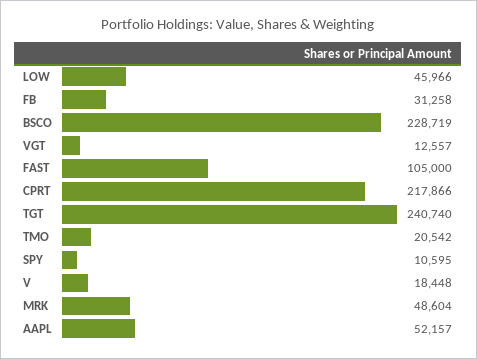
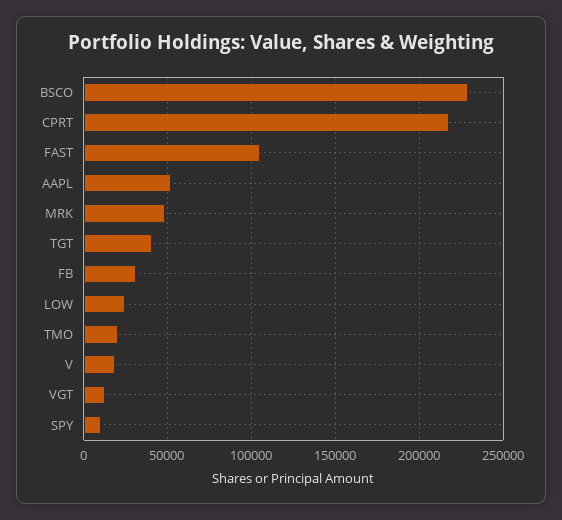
  {
-   "LOW": 45966,
+   "LOW": 25000,
    "FB": 31258,
    "BSCO": 228719,
    "VGT": 12557,
    "FAST": 105000,
    "CPRT": 217866,
-   "TGT": 240740,
+   "TGT": 40000,
    "TMO": 20542,
    "SPY": 10595,
    "V": 18448,
    "MRK": 48604,
    "AAPL": 52157
  }

